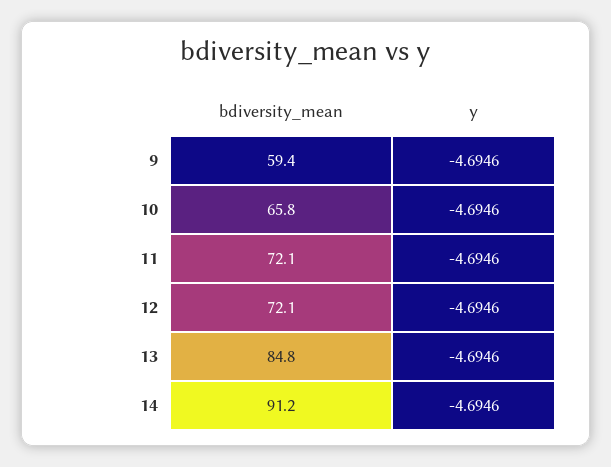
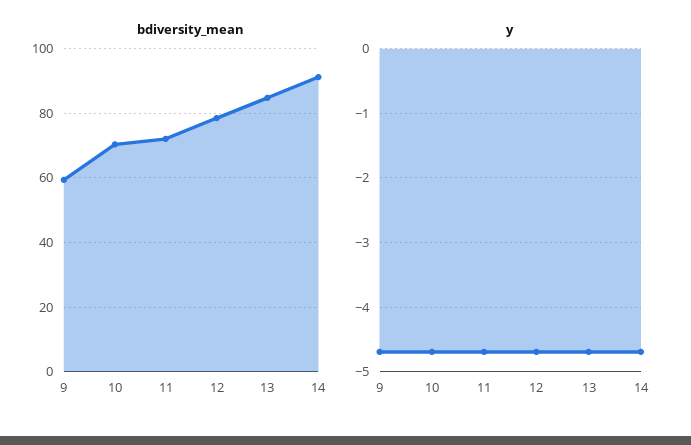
  {
    "bdiversity_mean": {
      "9": 59.4,
-     "10": 65.8,
+     "10": 70,
      "11": 72.1,
-     "12": 72.1,
+     "12": 78,
      "13": 84.8,
      "14": 91.2
    },
    "y": {
      "9": -4.6946,
      "10": -4.6946,
      "11": -4.6946,
      "12": -4.6946,
      "13": -4.6946,
      "14": -4.6946
    }
  }

